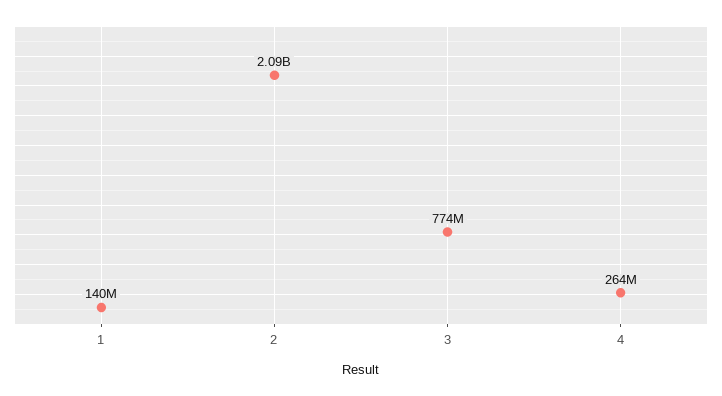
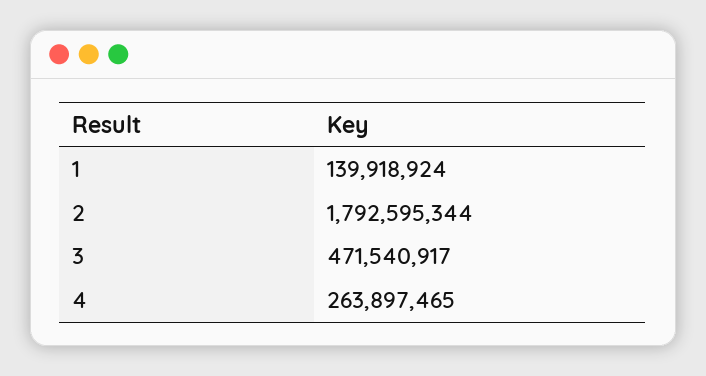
  {
    "1": 139918924,
-   "2": 2090000000,
+   "2": 1792595344,
-   "3": 774000000,
+   "3": 471540917,
    "4": 263897465
  }

